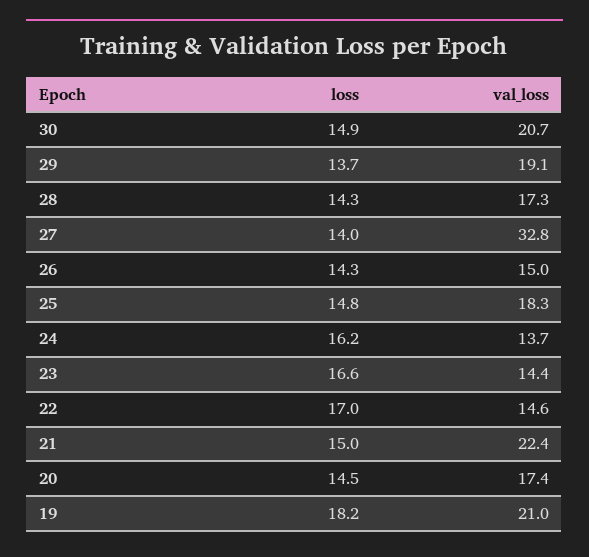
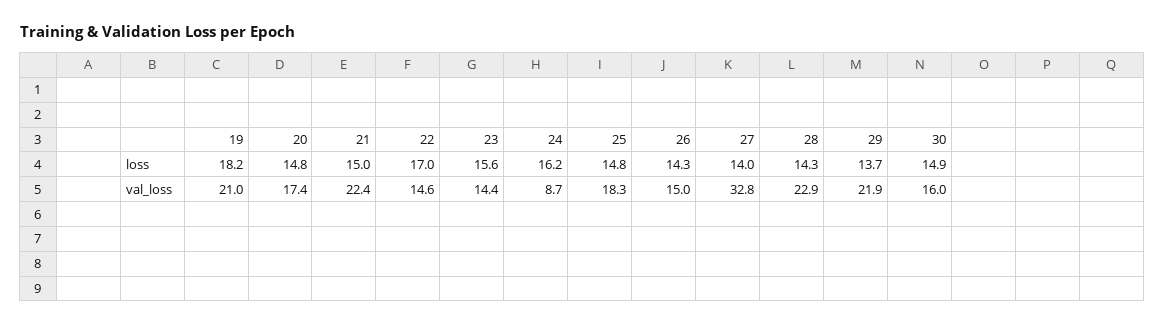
  {
    "loss": {
      "30": 14.9,
      "29": 13.7,
      "28": 14.3,
      "27": 14,
      "26": 14.3,
      "25": 14.8,
      "24": 16.2,
-     "23": 16.6,
+     "23": 15.6,
      "22": 17,
      "21": 15,
-     "20": 14.5,
+     "20": 14.8,
      "19": 18.2
    },
    "val_loss": {
-     "30": 20.7,
+     "30": 16,
-     "29": 19.1,
+     "29": 21.9,
-     "28": 17.3,
+     "28": 22.9,
      "27": 32.8,
      "26": 15,
      "25": 18.3,
-     "24": 13.7,
+     "24": 8.7,
      "23": 14.4,
      "22": 14.6,
      "21": 22.4,
      "20": 17.4,
      "19": 21
    }
  }

